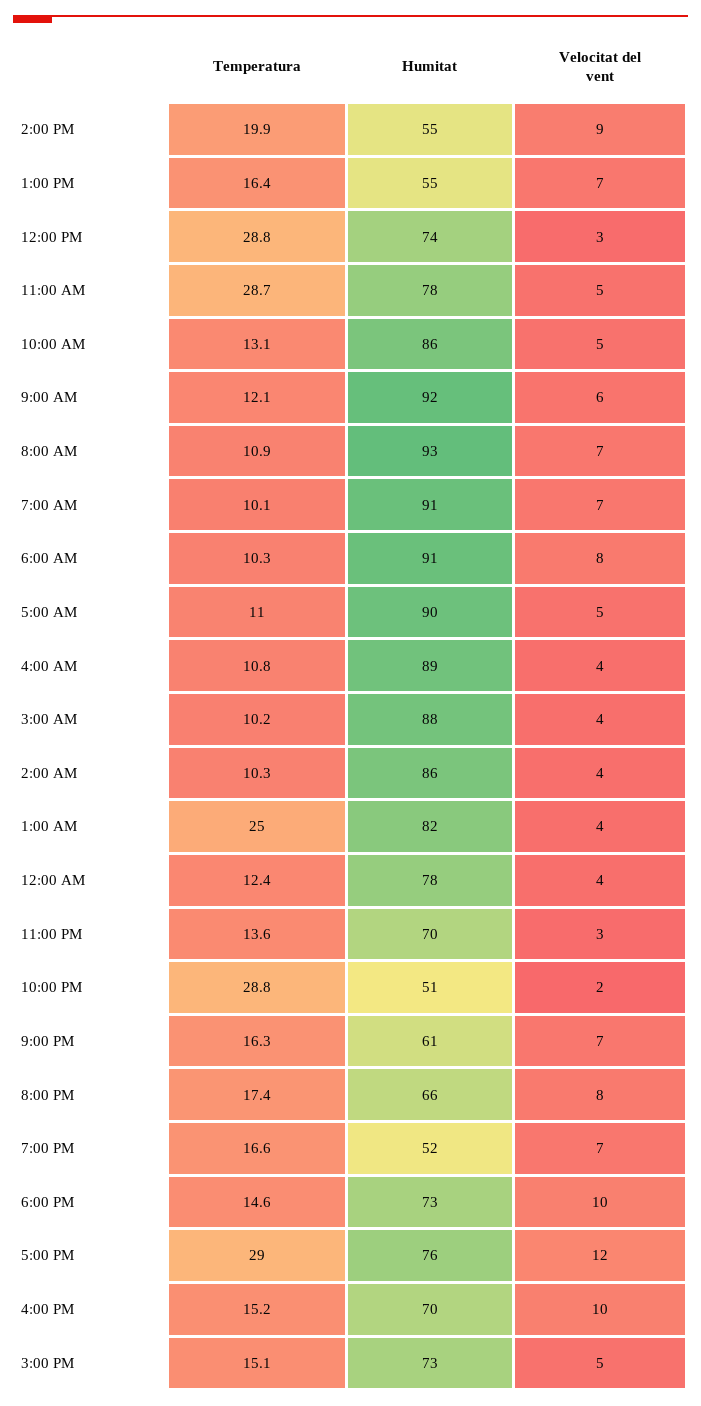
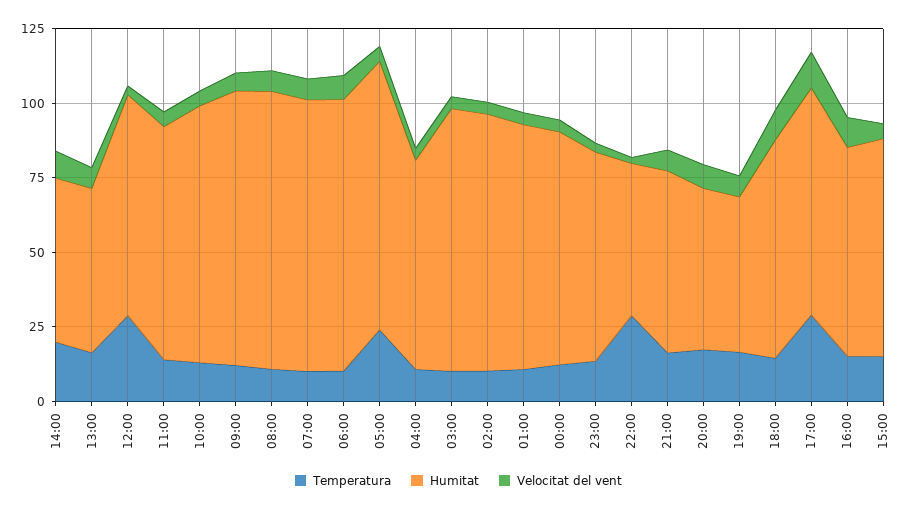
  {
    "Temperatura": {
      "2:00 PM": 19.9,
      "1:00 PM": 16.4,
      "12:00 PM": 28.8,
-     "11:00 AM": 28.7,
+     "11:00 AM": 15,
      "10:00 AM": 13.1,
      "9:00 AM": 12.1,
      "8:00 AM": 10.9,
      "7:00 AM": 10.1,
      "6:00 AM": 10.3,
-     "5:00 AM": 11,
+     "5:00 AM": 25,
      "4:00 AM": 10.8,
      "3:00 AM": 10.2,
      "2:00 AM": 10.3,
-     "1:00 AM": 25,
+     "1:00 AM": 10,
      "12:00 AM": 12.4,
      "11:00 PM": 13.6,
      "10:00 PM": 28.8,
      "9:00 PM": 16.3,
      "8:00 PM": 17.4,
      "7:00 PM": 16.6,
      "6:00 PM": 14.6,
      "5:00 PM": 29,
      "4:00 PM": 15.2,
      "3:00 PM": 15.1
    },
    "Humitat": {
      "2:00 PM": 55,
      "1:00 PM": 55,
      "12:00 PM": 74,
      "11:00 AM": 78,
      "10:00 AM": 86,
      "9:00 AM": 92,
      "8:00 AM": 93,
      "7:00 AM": 91,
      "6:00 AM": 91,
      "5:00 AM": 90,
-     "4:00 AM": 89,
+     "4:00 AM": 70,
      "3:00 AM": 88,
      "2:00 AM": 86,
      "1:00 AM": 82,
      "12:00 AM": 78,
      "11:00 PM": 70,
      "10:00 PM": 51,
      "9:00 PM": 61,
-     "8:00 PM": 66,
+     "8:00 PM": 55,
      "7:00 PM": 52,
      "6:00 PM": 73,
      "5:00 PM": 76,
      "4:00 PM": 70,
      "3:00 PM": 73
    },
    "Velocitat del vent": {
      "2:00 PM": 9,
      "1:00 PM": 7,
      "12:00 PM": 3,
      "11:00 AM": 5,
      "10:00 AM": 5,
      "9:00 AM": 6,
      "8:00 AM": 7,
      "7:00 AM": 7,
      "6:00 AM": 8,
      "5:00 AM": 5,
      "4:00 AM": 4,
      "3:00 AM": 4,
      "2:00 AM": 4,
      "1:00 AM": 4,
      "12:00 AM": 4,
      "11:00 PM": 3,
      "10:00 PM": 2,
      "9:00 PM": 7,
      "8:00 PM": 8,
      "7:00 PM": 7,
      "6:00 PM": 10,
      "5:00 PM": 12,
      "4:00 PM": 10,
      "3:00 PM": 5
    }
  }

